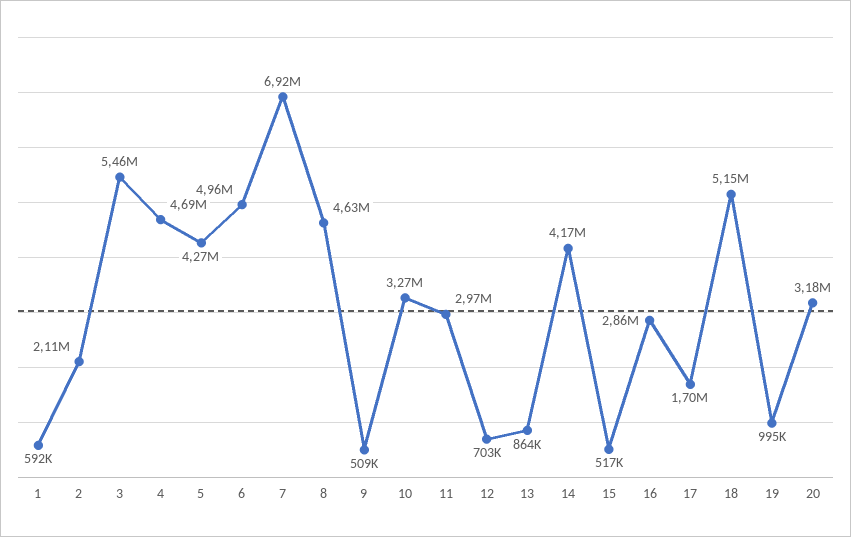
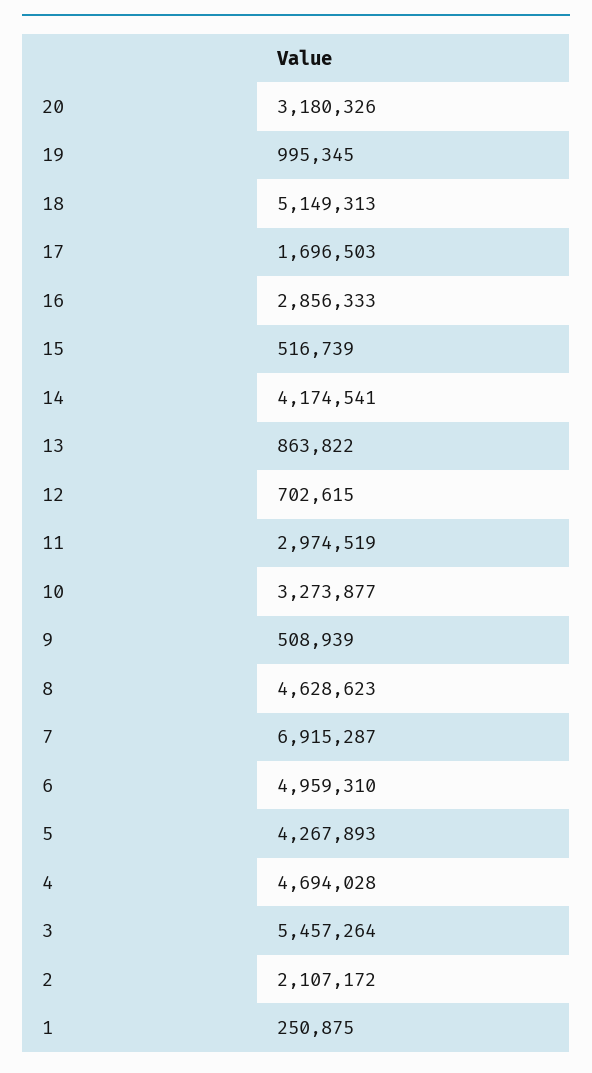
  {
-   "1": 592000,
+   "1": 250875,
    "2": 2107172,
    "3": 5457264,
    "4": 4694028,
    "5": 4267893,
    "6": 4959310,
    "7": 6915287,
    "8": 4628623,
    "9": 508939,
    "10": 3273877,
    "11": 2974519,
    "12": 702615,
    "13": 863822,
    "14": 4174541,
    "15": 516739,
    "16": 2856333,
    "17": 1696503,
    "18": 5149313,
    "19": 995345,
    "20": 3180326
  }

